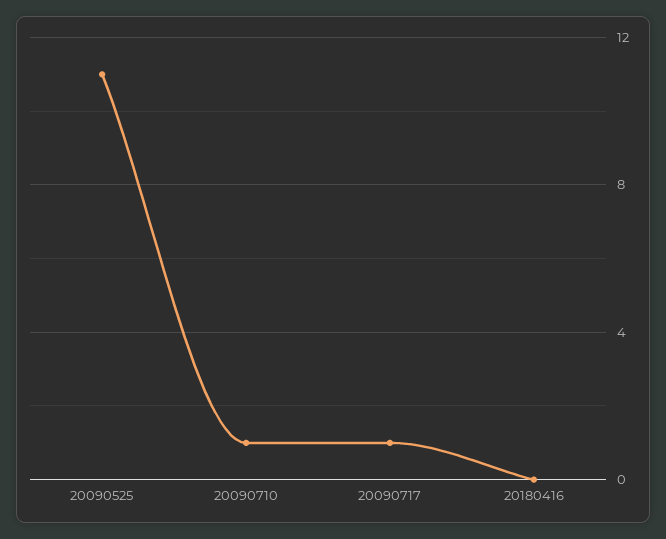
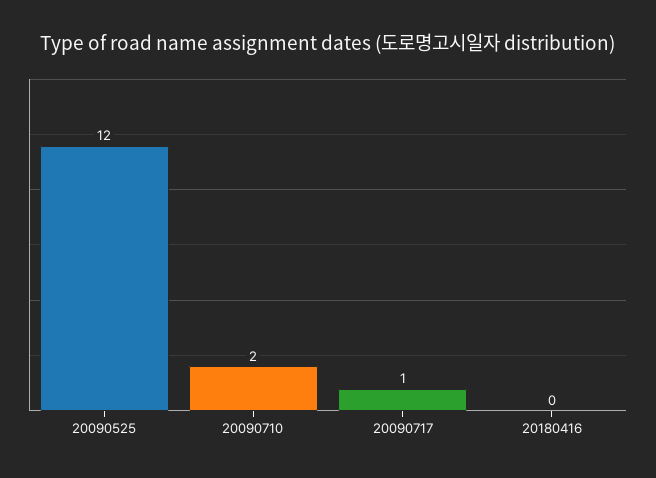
  {
-   "20090525": 11,
+   "20090525": 12,
-   "20090710": 1,
+   "20090710": 2,
    "20090717": 1,
    "20180416": 0
  }

